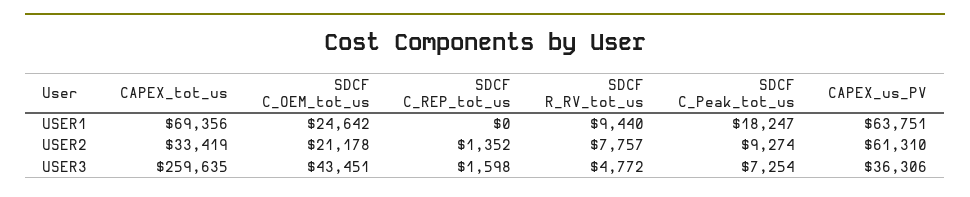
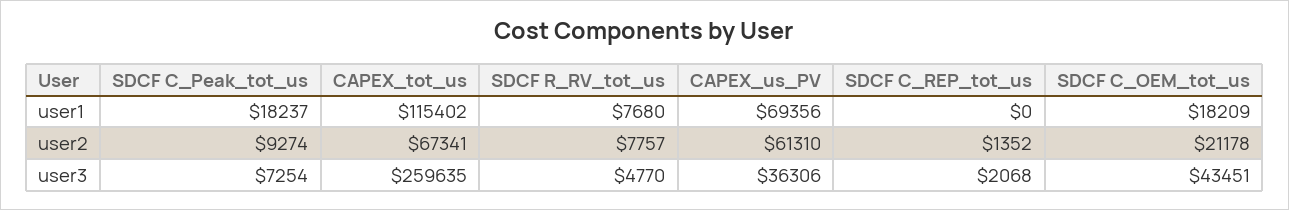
  {
    "CAPEX_tot_us": {
-     "USER1": 69356,
+     "USER1": 115402,
-     "USER2": 33419,
+     "USER2": 67341,
      "USER3": 259635
    },
    "SDCF C_OEM_tot_us": {
-     "USER1": 24642,
+     "USER1": 18209,
      "USER2": 21178,
      "USER3": 43451
    },
    "SDCF C_REP_tot_us": {
      "USER1": 0,
      "USER2": 1352,
-     "USER3": 1598
+     "USER3": 2068
    },
    "SDCF R_RV_tot_us": {
-     "USER1": 9440,
+     "USER1": 7680,
      "USER2": 7757,
-     "USER3": 4772
+     "USER3": 4770
    },
    "SDCF C_Peak_tot_us": {
-     "USER1": 18247,
+     "USER1": 18237,
      "USER2": 9274,
      "USER3": 7254
    },
    "CAPEX_us_PV": {
-     "USER1": 63751,
+     "USER1": 69356,
      "USER2": 61310,
      "USER3": 36306
    }
  }

